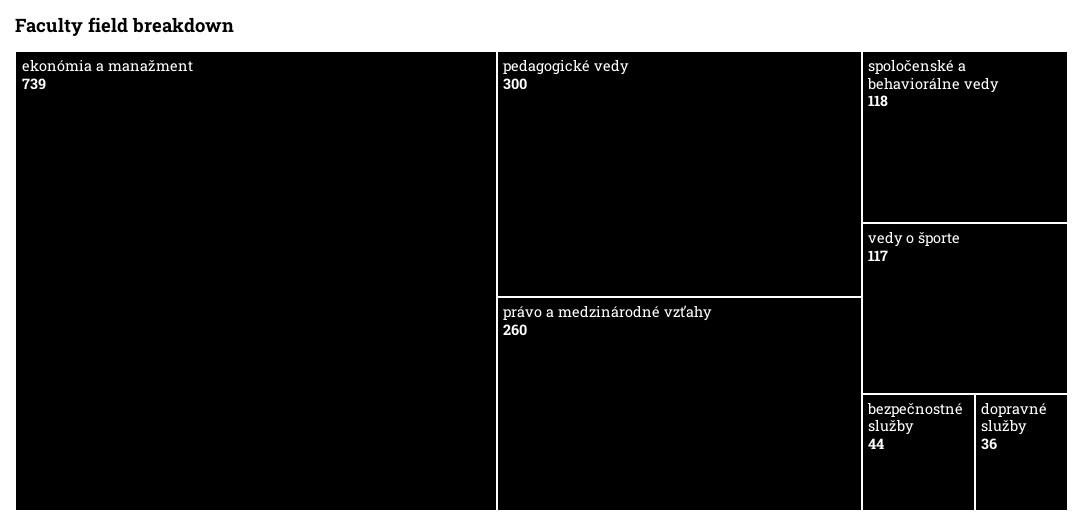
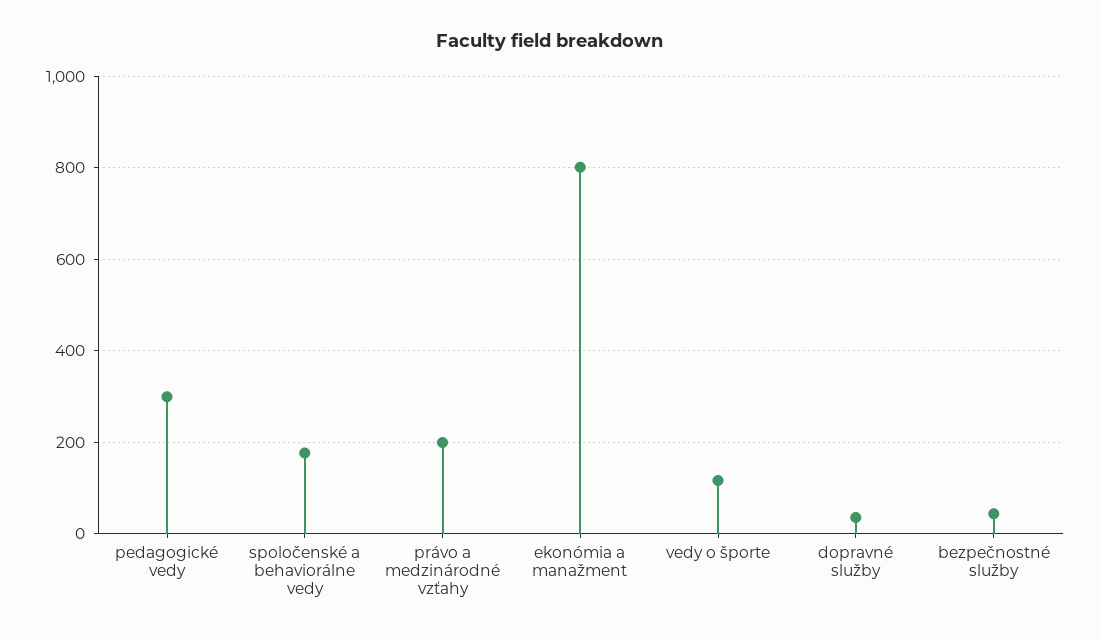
  {
-   "ekonómia a manažment": 739,
+   "ekonómia a manažment": 800,
    "pedagogické vedy": 300,
-   "právo a medzinárodné vzťahy": 260,
+   "právo a medzinárodné vzťahy": 200,
-   "spoločenské a behaviorálne vedy": 118,
+   "spoločenské a behaviorálne vedy": 180,
    "vedy o športe": 117,
    "bezpečnostné služby": 44,
    "dopravné služby": 36
  }

